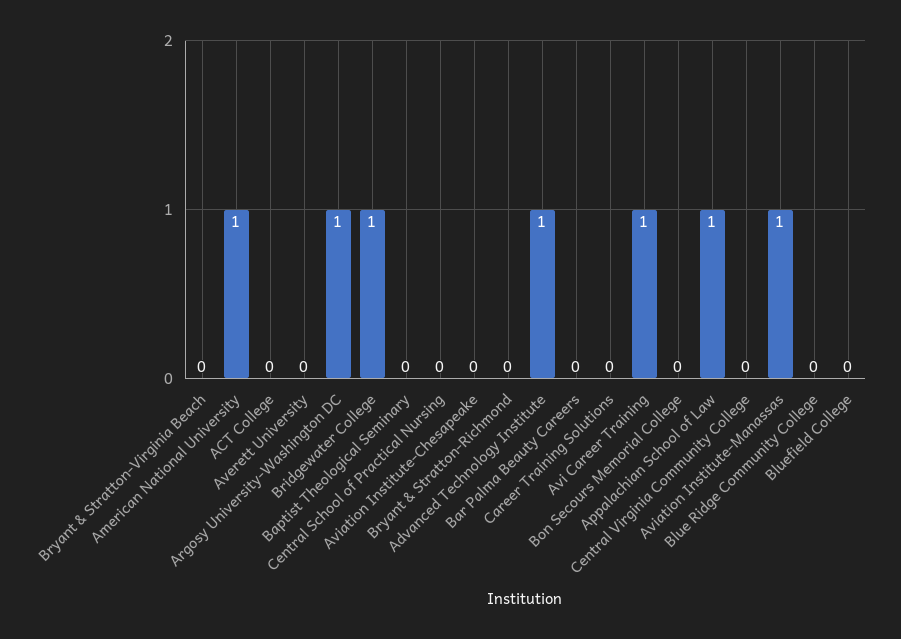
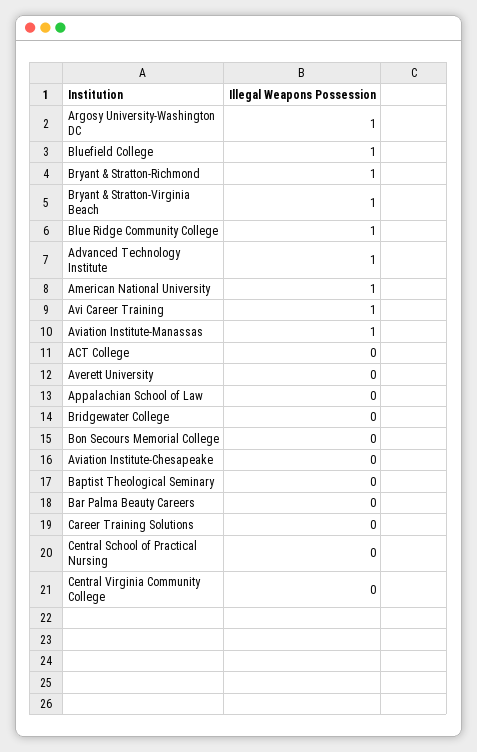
  {
-   "Bryant & Stratton-Virginia Beach": 0,
+   "Bryant & Stratton-Virginia Beach": 1,
    "American National University": 1,
    "ACT College": 0,
    "Averett University": 0,
    "Argosy University-Washington DC": 1,
-   "Bridgewater College": 1,
+   "Bridgewater College": 0,
    "Baptist Theological Seminary": 0,
    "Central School of Practical Nursing": 0,
    "Aviation Institute-Chesapeake": 0,
-   "Bryant & Stratton-Richmond": 0,
+   "Bryant & Stratton-Richmond": 1,
    "Advanced Technology Institute": 1,
    "Bar Palma Beauty Careers": 0,
    "Career Training Solutions": 0,
    "Avi Career Training": 1,
    "Bon Secours Memorial College": 0,
-   "Appalachian School of Law": 1,
+   "Appalachian School of Law": 0,
    "Central Virginia Community College": 0,
    "Aviation Institute-Manassas": 1,
-   "Blue Ridge Community College": 0,
+   "Blue Ridge Community College": 1,
-   "Bluefield College": 0
+   "Bluefield College": 1
  }

